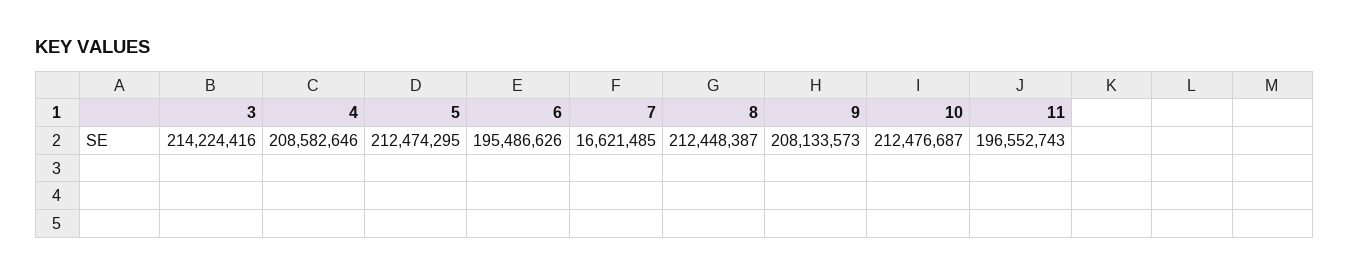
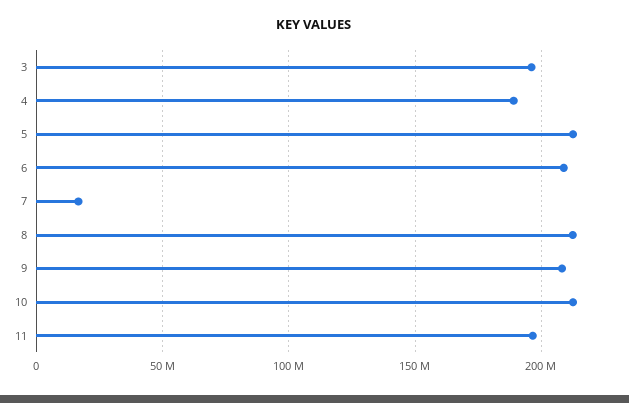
  {
-   "3": 214224416,
+   "3": 195000000,
-   "4": 208582646,
+   "4": 190000000,
    "5": 212474295,
-   "6": 195486626,
+   "6": 210000000,
    "7": 16621485,
    "8": 212448387,
    "9": 208133573,
    "10": 212476687,
    "11": 196552743
  }

